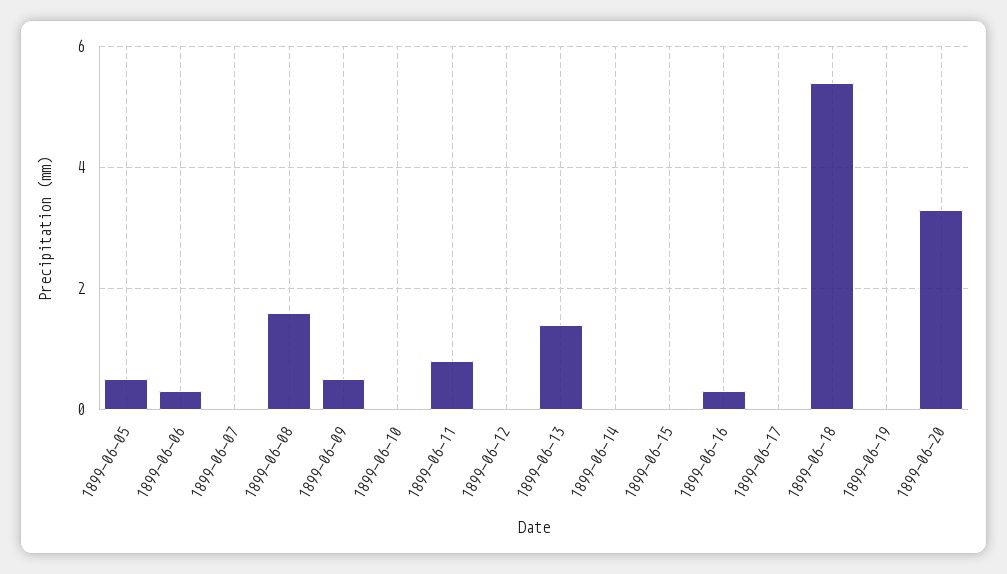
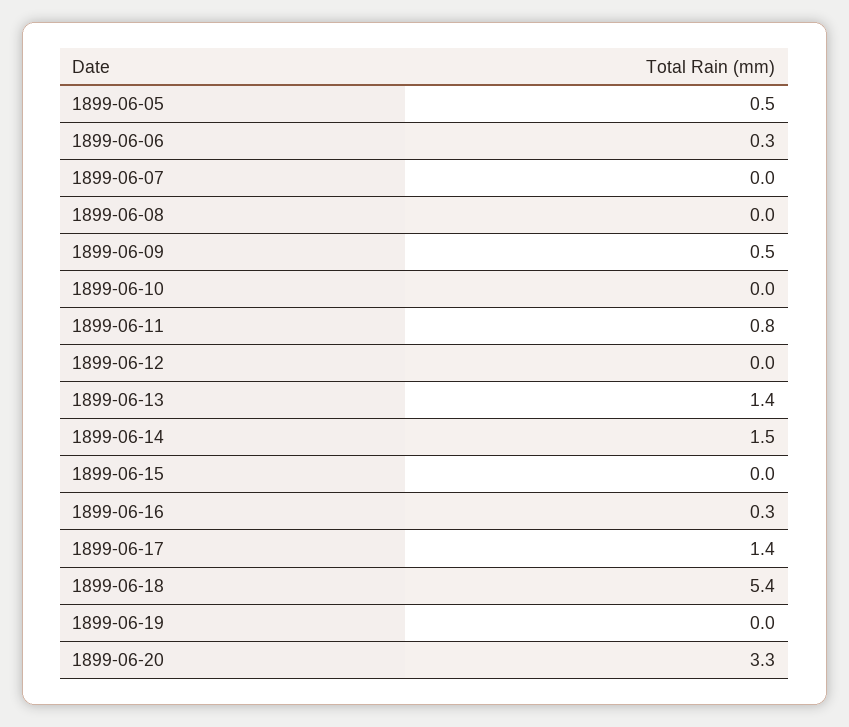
  {
    "1899-06-05": 0.5,
    "1899-06-06": 0.3,
    "1899-06-07": 0,
-   "1899-06-08": 1.5,
+   "1899-06-08": 0,
    "1899-06-09": 0.5,
    "1899-06-10": 0,
    "1899-06-11": 0.8,
    "1899-06-12": 0,
    "1899-06-13": 1.4,
-   "1899-06-14": 0,
+   "1899-06-14": 1.5,
    "1899-06-15": 0,
    "1899-06-16": 0.3,
-   "1899-06-17": 0,
+   "1899-06-17": 1.4,
    "1899-06-18": 5.4,
    "1899-06-19": 0,
    "1899-06-20": 3.3
  }

